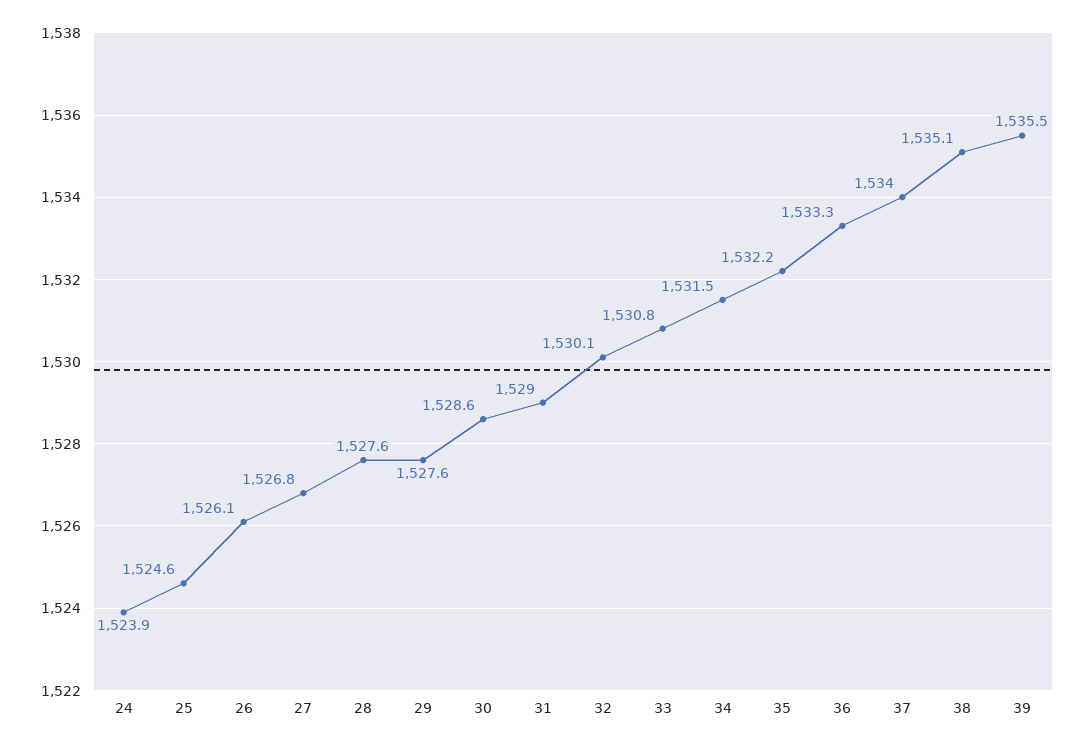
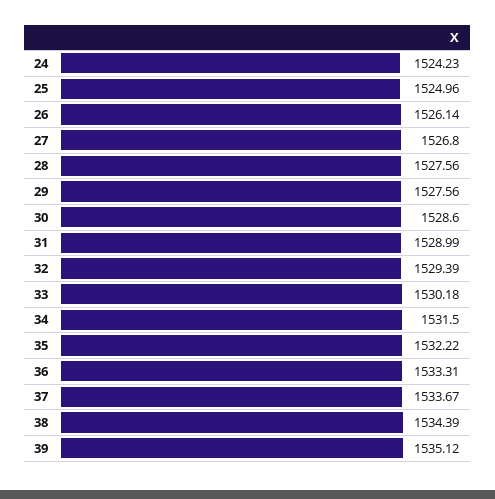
  {
-   "24": 1523.9,
+   "24": 1524.23,
-   "25": 1524.6,
+   "25": 1524.96,
    "26": 1526.14,
    "27": 1526.8,
    "28": 1527.56,
    "29": 1527.56,
    "30": 1528.6,
    "31": 1528.99,
-   "32": 1530.1,
+   "32": 1529.39,
-   "33": 1530.8,
+   "33": 1530.18,
    "34": 1531.5,
    "35": 1532.22,
    "36": 1533.31,
-   "37": 1534,
+   "37": 1533.67,
-   "38": 1535.1,
+   "38": 1534.39,
-   "39": 1535.5
+   "39": 1535.12
  }

